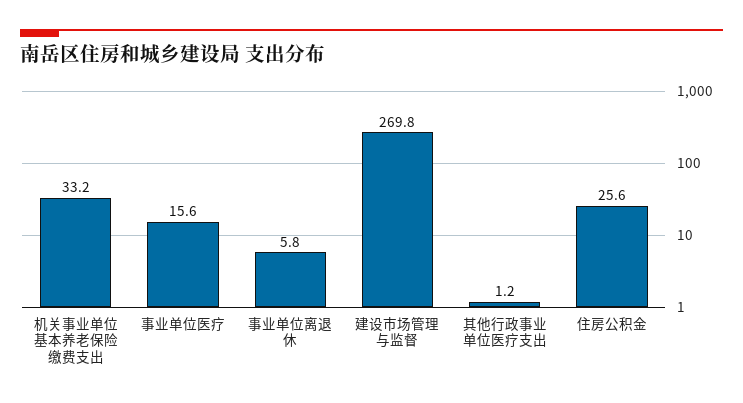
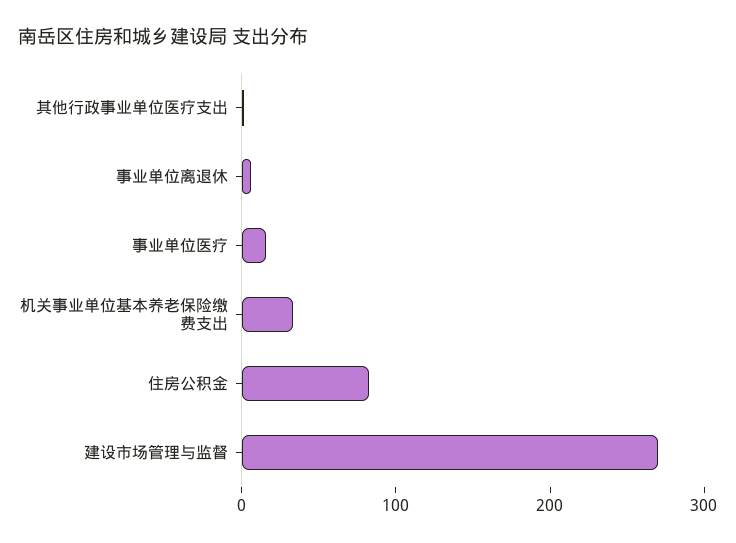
  {
    "机关事业单位基本养老保险缴费支出": 33.2,
    "事业单位医疗": 15.6,
    "事业单位离退休": 5.8,
    "建设市场管理与监督": 269.8,
    "其他行政事业单位医疗支出": 1.2,
-   "住房公积金": 25.6
+   "住房公积金": 80
  }

